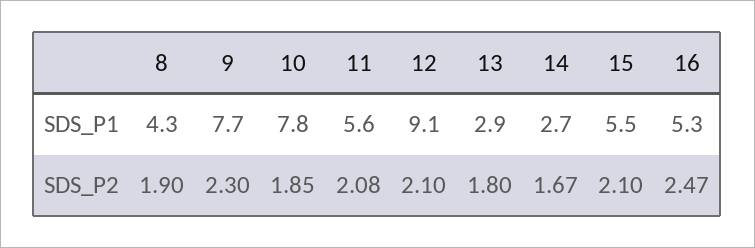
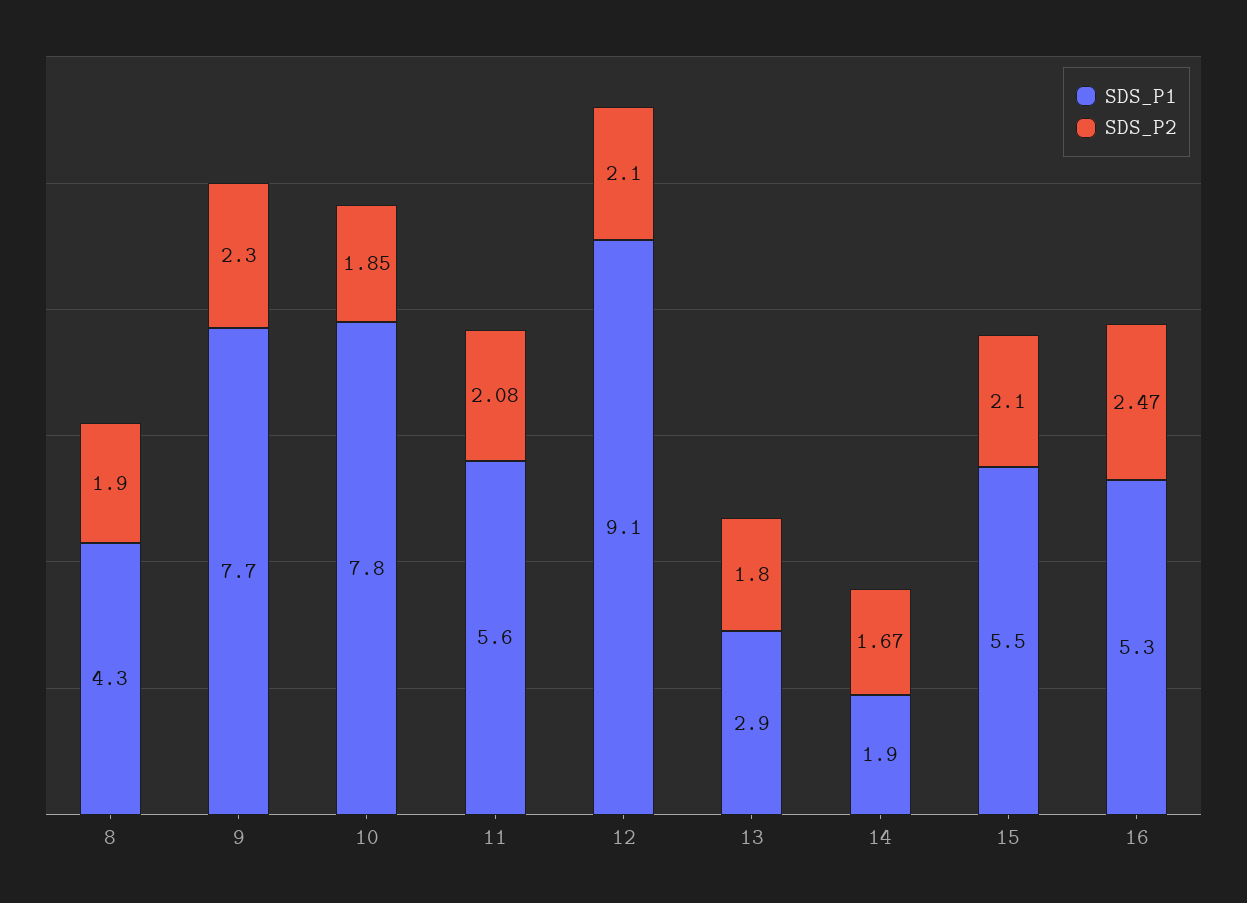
  {
    "SDS_P1": {
      "8": 4.3,
      "9": 7.7,
      "10": 7.8,
      "11": 5.6,
      "12": 9.1,
      "13": 2.9,
-     "14": 2.7,
+     "14": 1.9,
      "15": 5.5,
      "16": 5.3
    },
    "SDS_P2": {
      "8": 1.9,
      "9": 2.3,
      "10": 1.85,
      "11": 2.08,
      "12": 2.1,
      "13": 1.8,
      "14": 1.67,
      "15": 2.1,
      "16": 2.47
    }
  }

